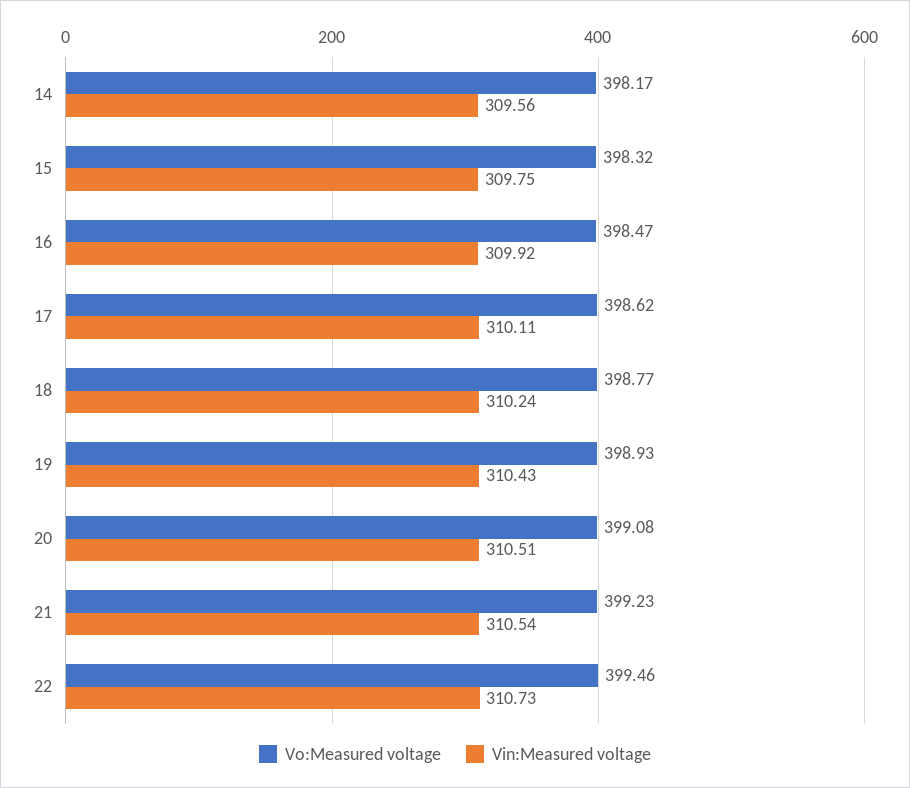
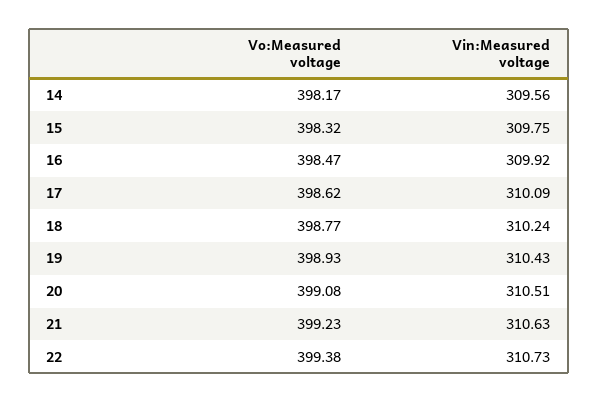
  {
    "Vo:Measured voltage": {
      "14": 398.17,
      "15": 398.32,
      "16": 398.47,
      "17": 398.62,
      "18": 398.77,
      "19": 398.93,
      "20": 399.08,
      "21": 399.23,
-     "22": 399.46
+     "22": 399.38
    },
    "Vin:Measured voltage": {
      "14": 309.56,
      "15": 309.75,
      "16": 309.92,
-     "17": 310.11,
+     "17": 310.09,
      "18": 310.24,
      "19": 310.43,
      "20": 310.51,
-     "21": 310.54,
+     "21": 310.63,
      "22": 310.73
    }
  }

